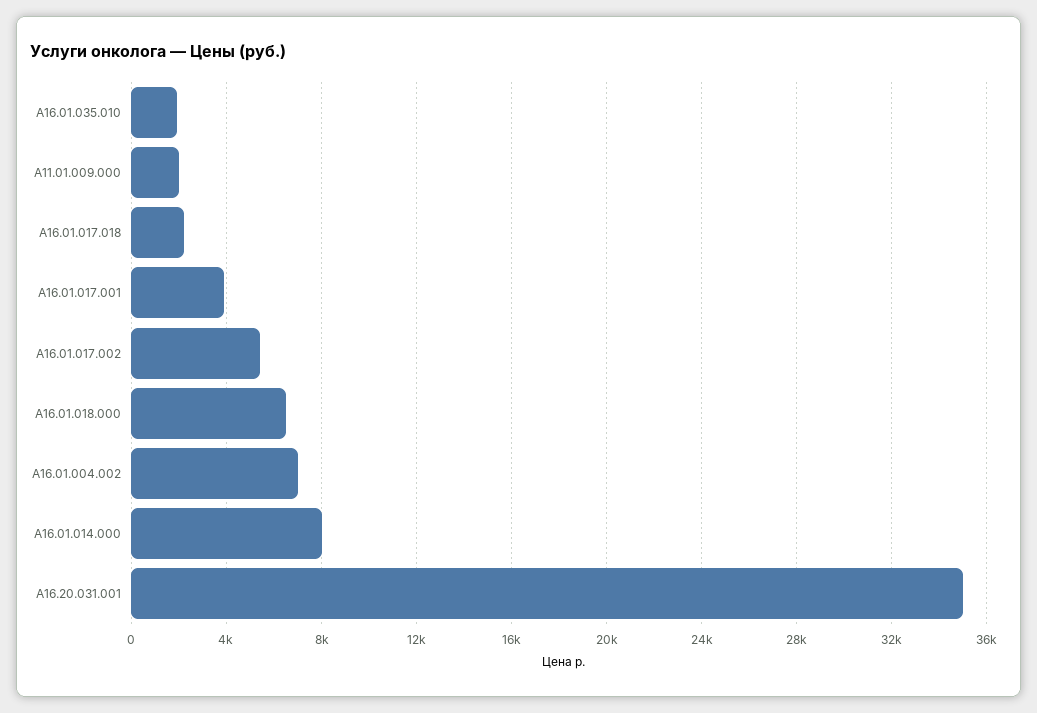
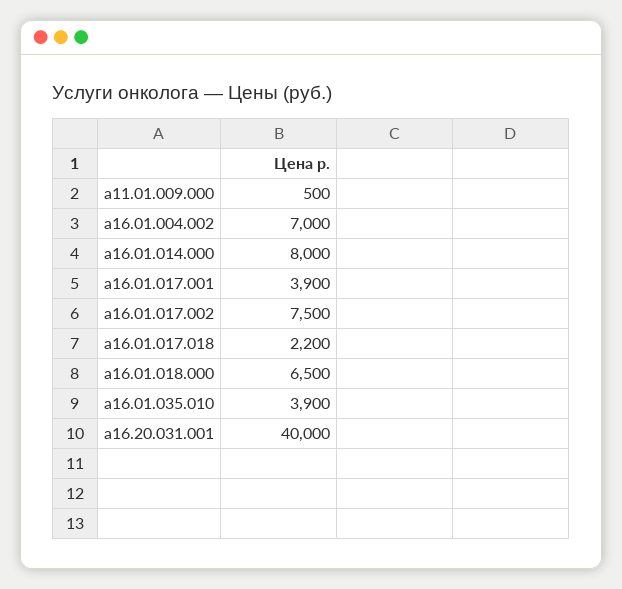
  {
-   "A16.01.035.010": 2000,
+   "A16.01.035.010": 3900,
-   "A11.01.009.000": 2000,
+   "A11.01.009.000": 500,
    "A16.01.017.018": 2200,
    "A16.01.017.001": 3900,
-   "A16.01.017.002": 5500,
+   "A16.01.017.002": 7500,
    "A16.01.018.000": 6500,
    "A16.01.004.002": 7000,
    "A16.01.014.000": 8000,
-   "A16.20.031.001": 35000
+   "A16.20.031.001": 40000
  }

